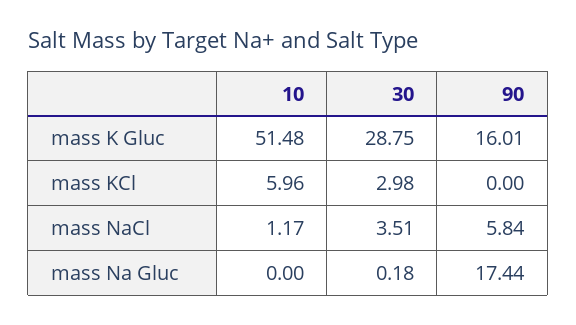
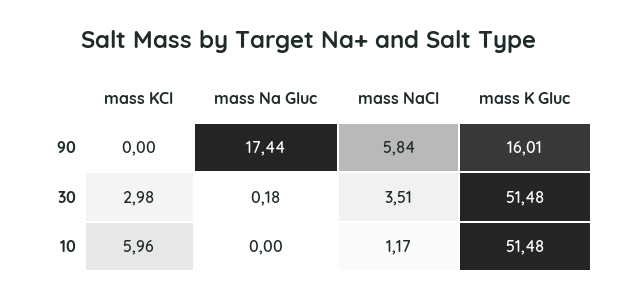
  {
    "10": {
      "mass K Gluc": 51.48,
      "mass KCl": 5.96,
      "mass NaCl": 1.17,
      "mass Na Gluc": 0
    },
    "30": {
-     "mass K Gluc": 28.75,
+     "mass K Gluc": 51.48,
      "mass KCl": 2.98,
      "mass NaCl": 3.51,
      "mass Na Gluc": 0.18
    },
    "90": {
      "mass K Gluc": 16.01,
      "mass KCl": 0,
      "mass NaCl": 5.84,
      "mass Na Gluc": 17.44
    }
  }

